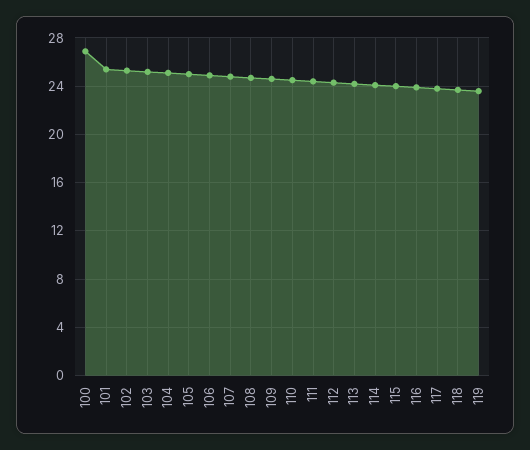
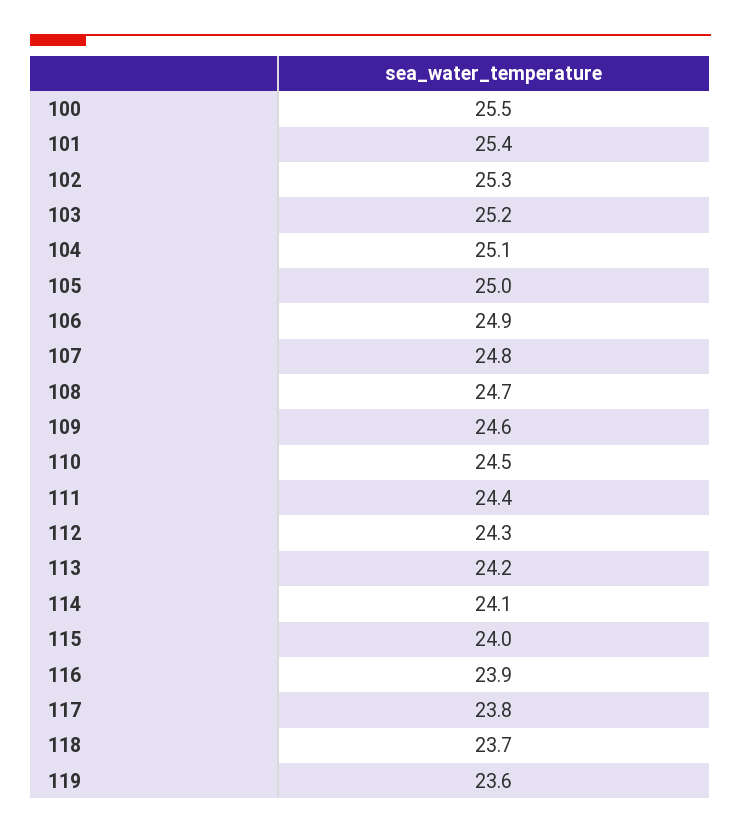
  {
-   "100": 27,
+   "100": 25.5,
    "101": 25.4,
    "102": 25.3,
    "103": 25.2,
    "104": 25.1,
    "105": 25,
    "106": 24.9,
    "107": 24.8,
    "108": 24.7,
    "109": 24.6,
    "110": 24.5,
    "111": 24.4,
    "112": 24.3,
    "113": 24.2,
    "114": 24.1,
    "115": 24,
    "116": 23.9,
    "117": 23.8,
    "118": 23.7,
    "119": 23.6
  }

